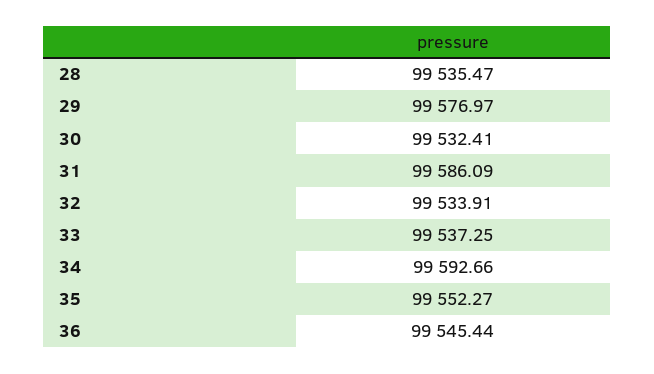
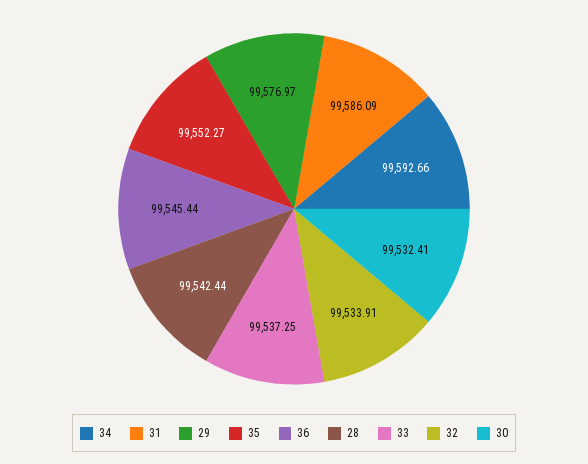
  {
-   "28": 99535.47,
+   "28": 99542.44,
    "29": 99576.97,
    "30": 99532.41,
    "31": 99586.09,
    "32": 99533.91,
    "33": 99537.25,
    "34": 99592.66,
    "35": 99552.27,
    "36": 99545.44
  }

